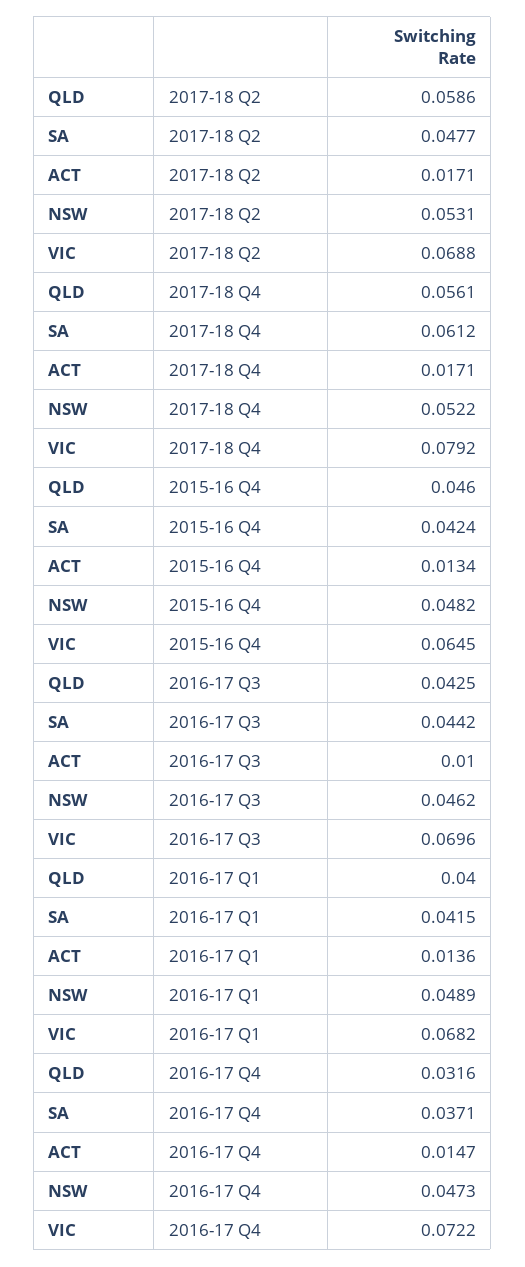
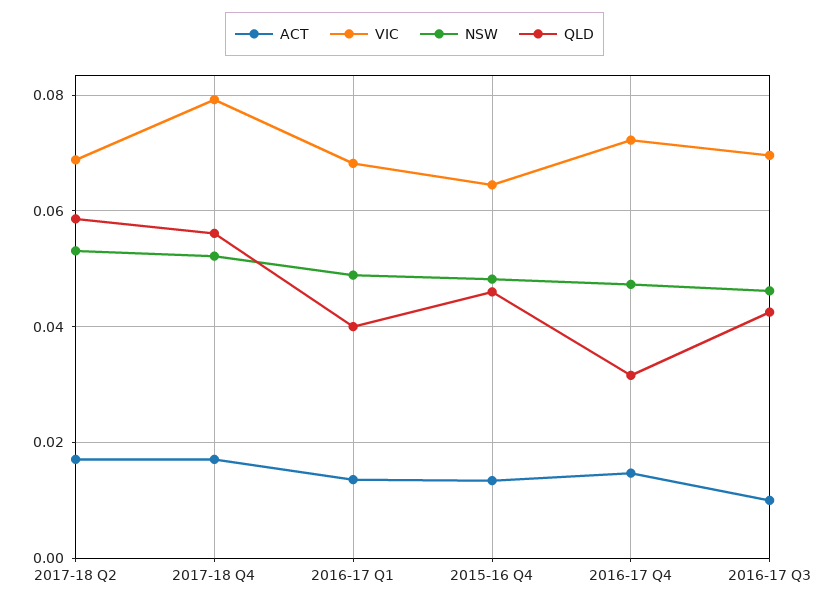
  {
    "QLD": {
      "2017-18 Q2": 0.0586,
      "2017-18 Q4": 0.0561,
      "2015-16 Q4": 0.046,
      "2016-17 Q3": 0.0425,
      "2016-17 Q1": 0.04,
      "2016-17 Q4": 0.0316
    },
-   "SA": {
-     "2017-18 Q2": 0.0477,
-     "2017-18 Q4": 0.0612,
-     "2015-16 Q4": 0.0424,
-     "2016-17 Q3": 0.0442,
-     "2016-17 Q1": 0.0415,
-     "2016-17 Q4": 0.0371
-   },
    "ACT": {
      "2017-18 Q2": 0.0171,
      "2017-18 Q4": 0.0171,
      "2015-16 Q4": 0.0134,
      "2016-17 Q3": 0.01,
      "2016-17 Q1": 0.0136,
      "2016-17 Q4": 0.0147
    },
    "NSW": {
      "2017-18 Q2": 0.0531,
      "2017-18 Q4": 0.0522,
      "2015-16 Q4": 0.0482,
      "2016-17 Q3": 0.0462,
      "2016-17 Q1": 0.0489,
      "2016-17 Q4": 0.0473
    },
    "VIC": {
      "2017-18 Q2": 0.0688,
      "2017-18 Q4": 0.0792,
      "2015-16 Q4": 0.0645,
      "2016-17 Q3": 0.0696,
      "2016-17 Q1": 0.0682,
      "2016-17 Q4": 0.0722
    }
  }

